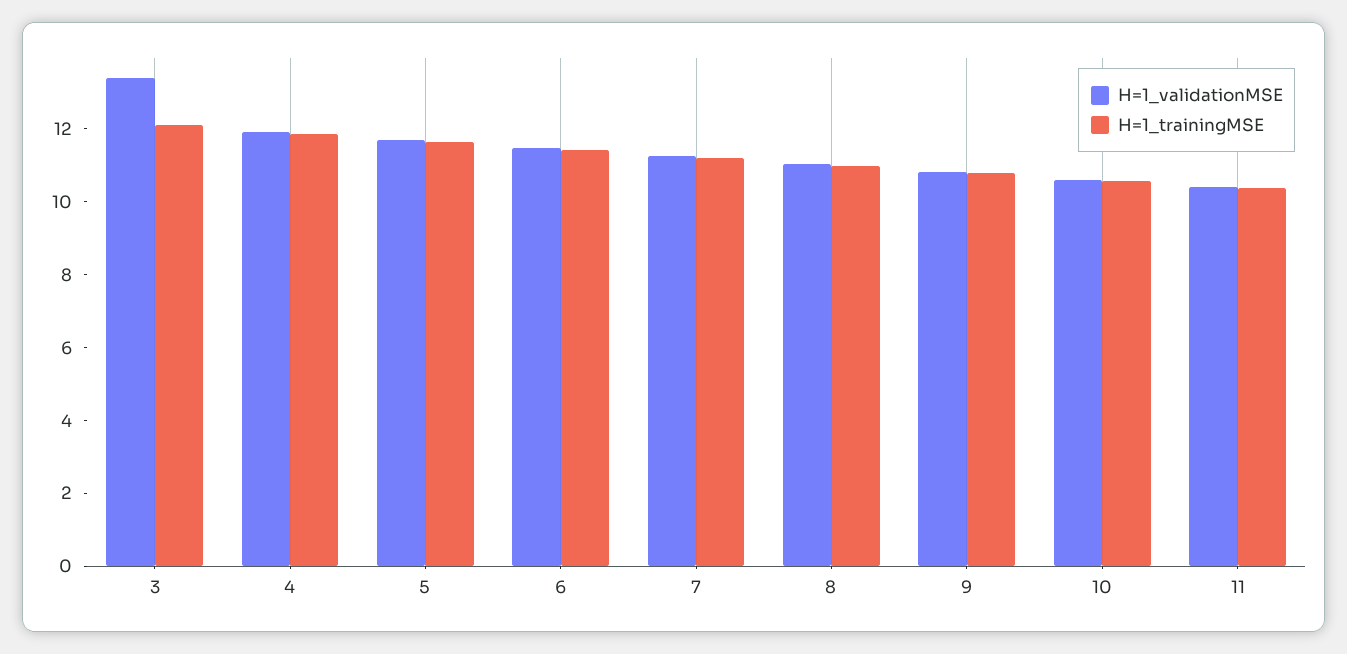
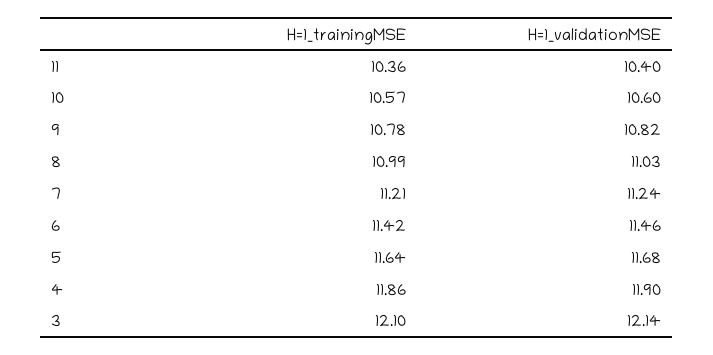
  {
    "H=1_validationMSE": {
-     "3": 13.5,
+     "3": 12.14,
      "4": 11.9,
      "5": 11.68,
      "6": 11.46,
      "7": 11.24,
      "8": 11.03,
      "9": 10.82,
      "10": 10.6,
      "11": 10.4
    },
    "H=1_trainingMSE": {
      "3": 12.1,
      "4": 11.86,
      "5": 11.64,
      "6": 11.42,
      "7": 11.21,
      "8": 10.99,
      "9": 10.78,
      "10": 10.57,
      "11": 10.36
    }
  }

